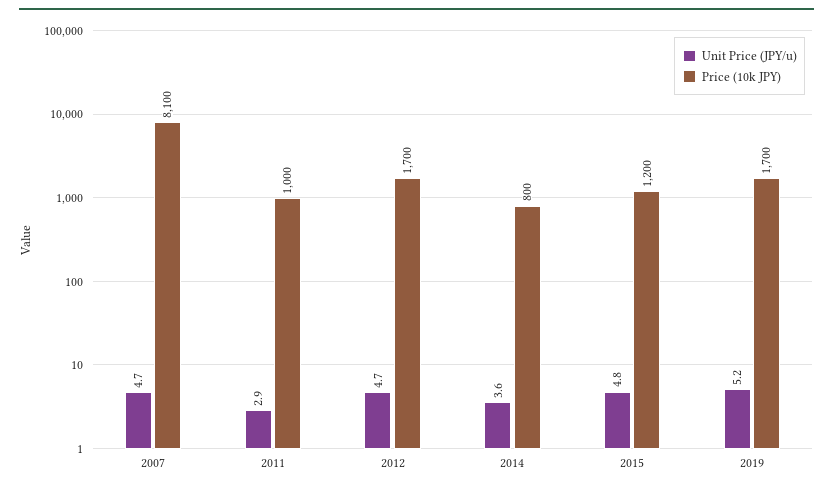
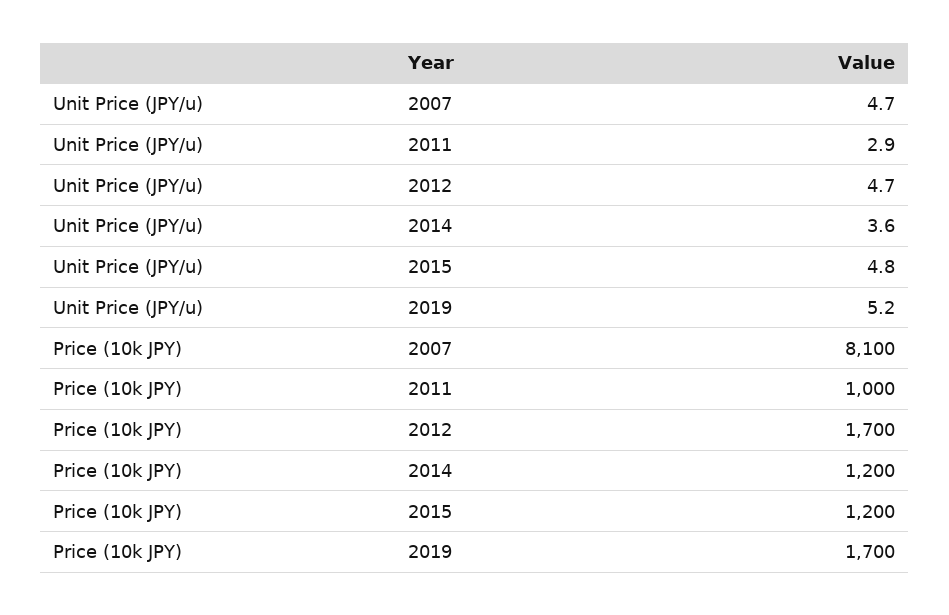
  {
    "Unit Price (JPY/u)": {
      "2007": 4.7,
      "2011": 2.9,
      "2012": 4.7,
      "2014": 3.6,
      "2015": 4.8,
      "2019": 5.2
    },
    "Price (10k JPY)": {
      "2007": 8100,
      "2011": 1000,
      "2012": 1700,
-     "2014": 800,
+     "2014": 1200,
      "2015": 1200,
      "2019": 1700
    }
  }

